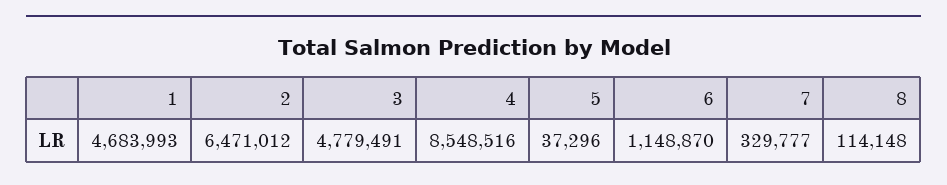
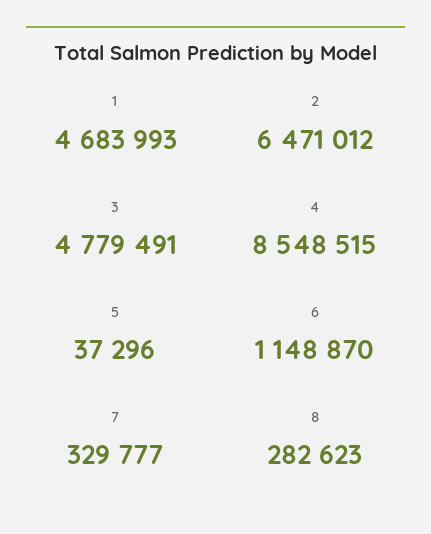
  {
    "1": 4683993,
    "2": 6471012,
    "3": 4779491,
-   "4": 8548516,
+   "4": 8548515,
    "5": 37296,
    "6": 1148870,
    "7": 329777,
-   "8": 114148
+   "8": 282623
  }

